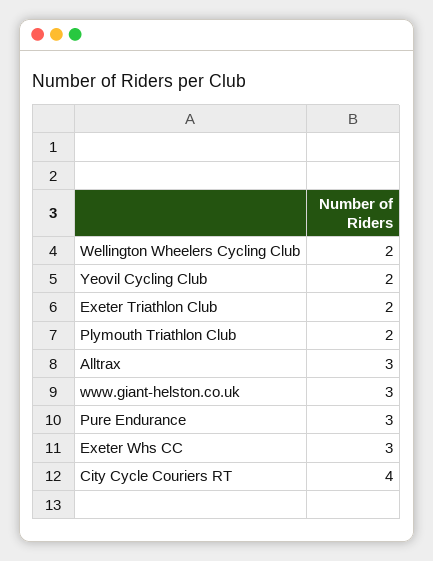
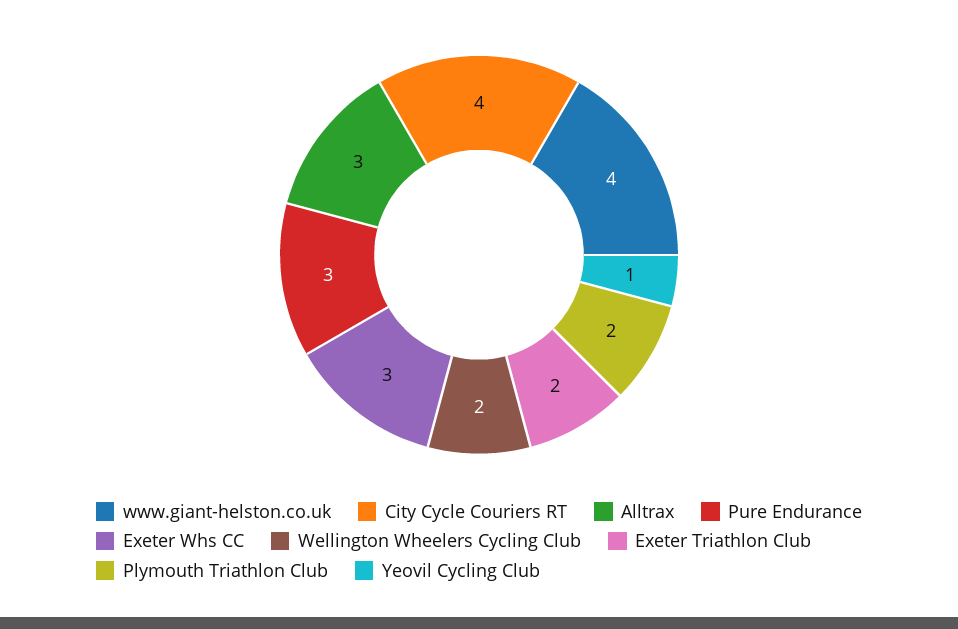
  {
    "Wellington Wheelers Cycling Club": 2,
-   "Yeovil Cycling Club": 2,
+   "Yeovil Cycling Club": 1,
    "Exeter Triathlon Club": 2,
    "Plymouth Triathlon Club": 2,
    "Alltrax": 3,
-   "www.giant-helston.co.uk": 3,
+   "www.giant-helston.co.uk": 4,
    "Pure Endurance": 3,
    "Exeter Whs CC": 3,
    "City Cycle Couriers RT": 4
  }

